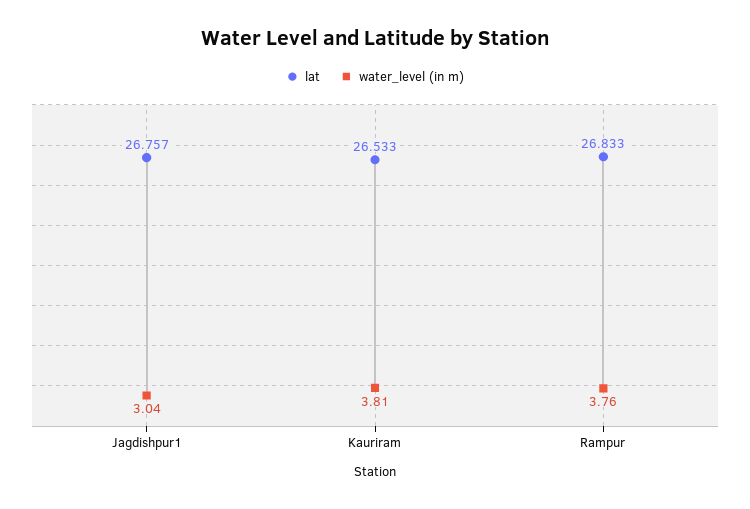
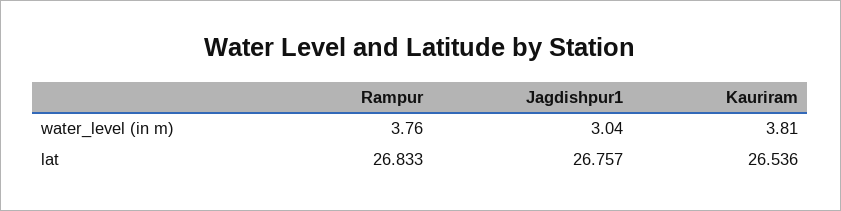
  {
    "lat": {
      "Jagdishpur1": 26.757,
-     "Kauriram": 26.533,
+     "Kauriram": 26.536,
      "Rampur": 26.833
    },
    "water_level (in m)": {
      "Jagdishpur1": 3.04,
      "Kauriram": 3.81,
      "Rampur": 3.76
    }
  }

